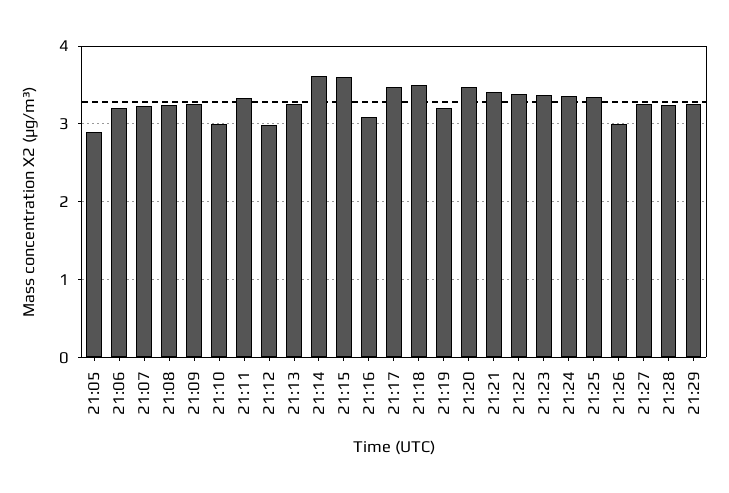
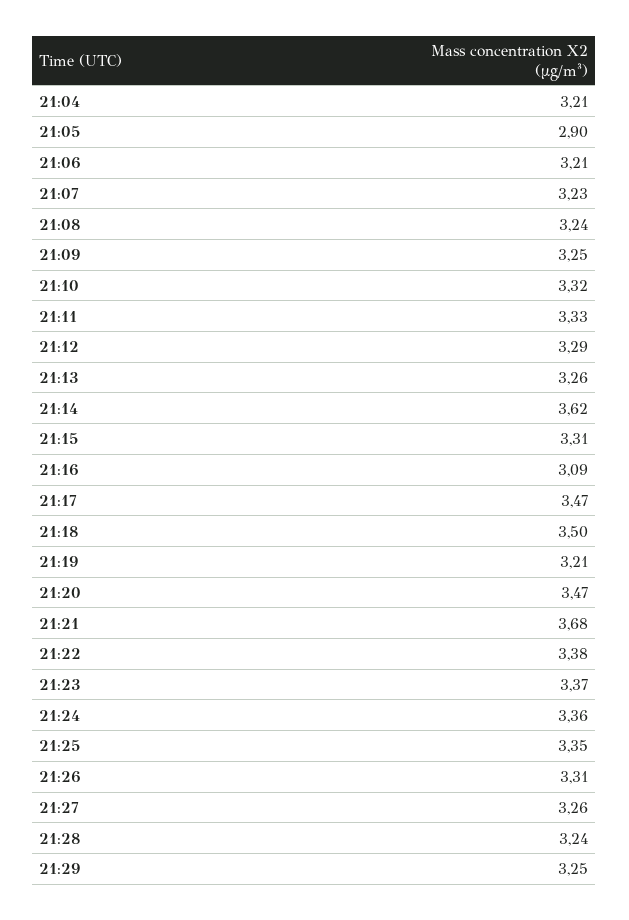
  {
    "21:05": 2.9,
    "21:06": 3.21,
    "21:07": 3.23,
    "21:08": 3.24,
    "21:09": 3.25,
-   "21:10": 3,
+   "21:10": 3.32,
    "21:11": 3.33,
-   "21:12": 3,
+   "21:12": 3.29,
    "21:13": 3.26,
    "21:14": 3.62,
-   "21:15": 3.6,
+   "21:15": 3.31,
    "21:16": 3.09,
    "21:17": 3.47,
    "21:18": 3.5,
    "21:19": 3.21,
    "21:20": 3.47,
-   "21:21": 3.4,
+   "21:21": 3.68,
    "21:22": 3.38,
    "21:23": 3.37,
    "21:24": 3.36,
    "21:25": 3.35,
-   "21:26": 3,
+   "21:26": 3.31,
    "21:27": 3.26,
    "21:28": 3.24,
-   "21:29": 3.25
+   "21:29": 3.25,
+   "21:04": 3.21
  }

